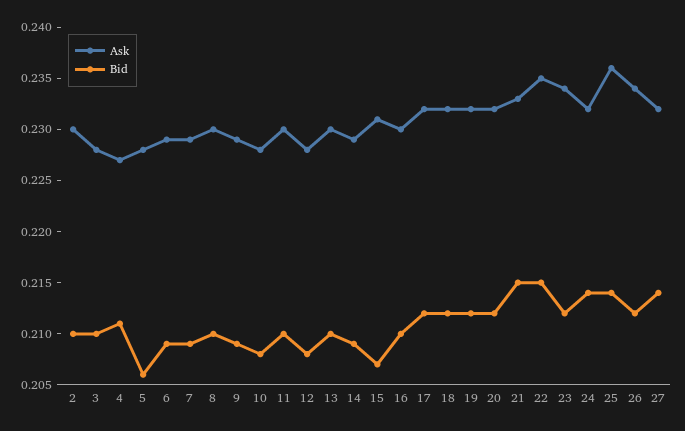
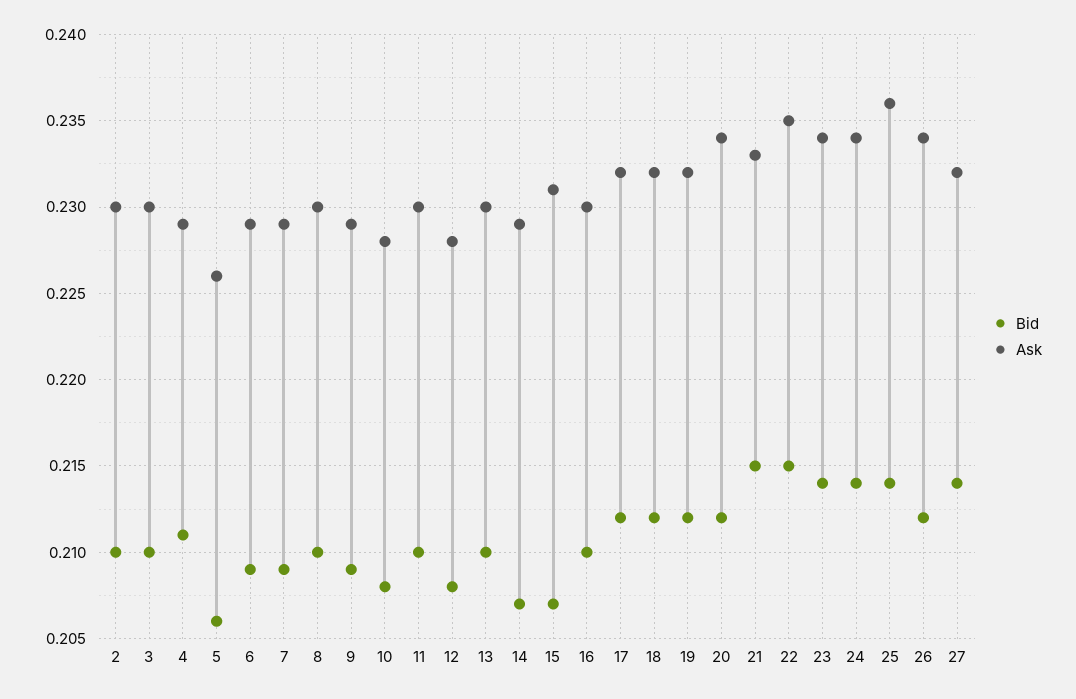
  {
    "Ask": {
      "2": 0.23,
-     "3": 0.228,
+     "3": 0.23,
-     "4": 0.227,
+     "4": 0.229,
-     "5": 0.228,
+     "5": 0.226,
      "6": 0.229,
      "7": 0.229,
      "8": 0.23,
      "9": 0.229,
      "10": 0.228,
      "11": 0.23,
      "12": 0.228,
      "13": 0.23,
      "14": 0.229,
      "15": 0.231,
      "16": 0.23,
      "17": 0.232,
      "18": 0.232,
      "19": 0.232,
-     "20": 0.232,
+     "20": 0.234,
      "21": 0.233,
      "22": 0.235,
      "23": 0.234,
-     "24": 0.232,
+     "24": 0.234,
      "25": 0.236,
      "26": 0.234,
      "27": 0.232
    },
    "Bid": {
      "2": 0.21,
      "3": 0.21,
      "4": 0.211,
      "5": 0.206,
      "6": 0.209,
      "7": 0.209,
      "8": 0.21,
      "9": 0.209,
      "10": 0.208,
      "11": 0.21,
      "12": 0.208,
      "13": 0.21,
-     "14": 0.209,
+     "14": 0.207,
      "15": 0.207,
      "16": 0.21,
      "17": 0.212,
      "18": 0.212,
      "19": 0.212,
      "20": 0.212,
      "21": 0.215,
      "22": 0.215,
-     "23": 0.212,
+     "23": 0.214,
      "24": 0.214,
      "25": 0.214,
      "26": 0.212,
      "27": 0.214
    }
  }

